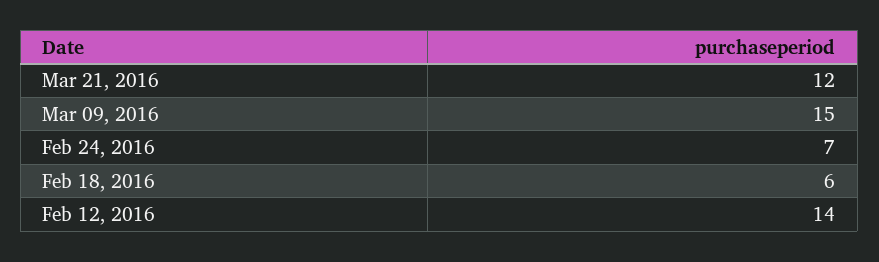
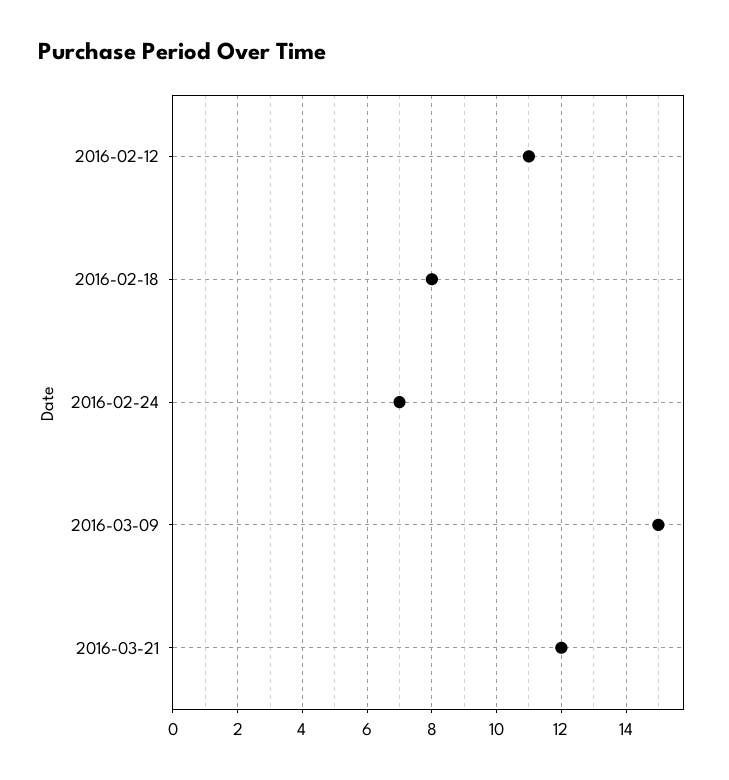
  {
    "Mar 21, 2016": 12,
    "Mar 09, 2016": 15,
    "Feb 24, 2016": 7,
-   "Feb 18, 2016": 6,
+   "Feb 18, 2016": 8,
-   "Feb 12, 2016": 14
+   "Feb 12, 2016": 11
  }

